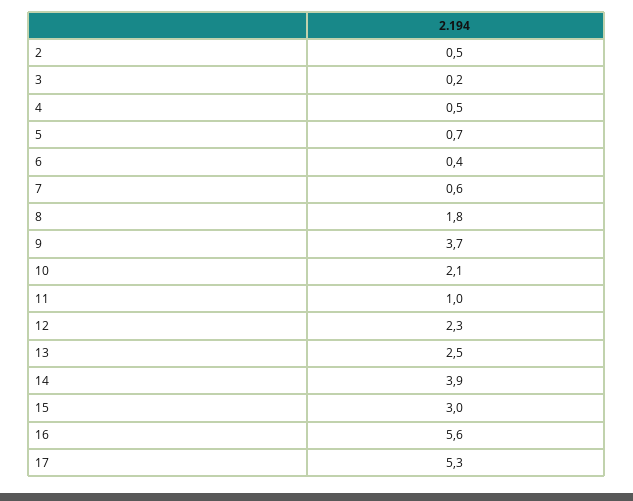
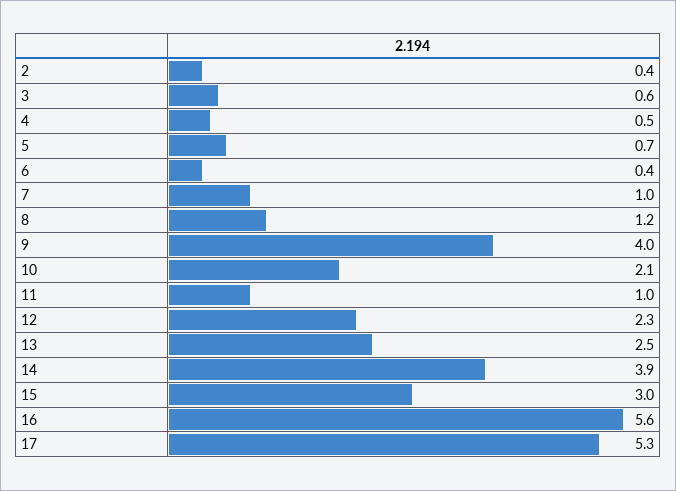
  {
-   "2": 0.5,
+   "2": 0.4,
-   "3": 0.2,
+   "3": 0.6,
    "4": 0.5,
    "5": 0.7,
    "6": 0.4,
-   "7": 0.6,
+   "7": 1,
-   "8": 1.8,
+   "8": 1.2,
-   "9": 3.7,
+   "9": 4,
    "10": 2.1,
    "11": 1,
    "12": 2.3,
    "13": 2.5,
    "14": 3.9,
    "15": 3,
    "16": 5.6,
    "17": 5.3
  }

